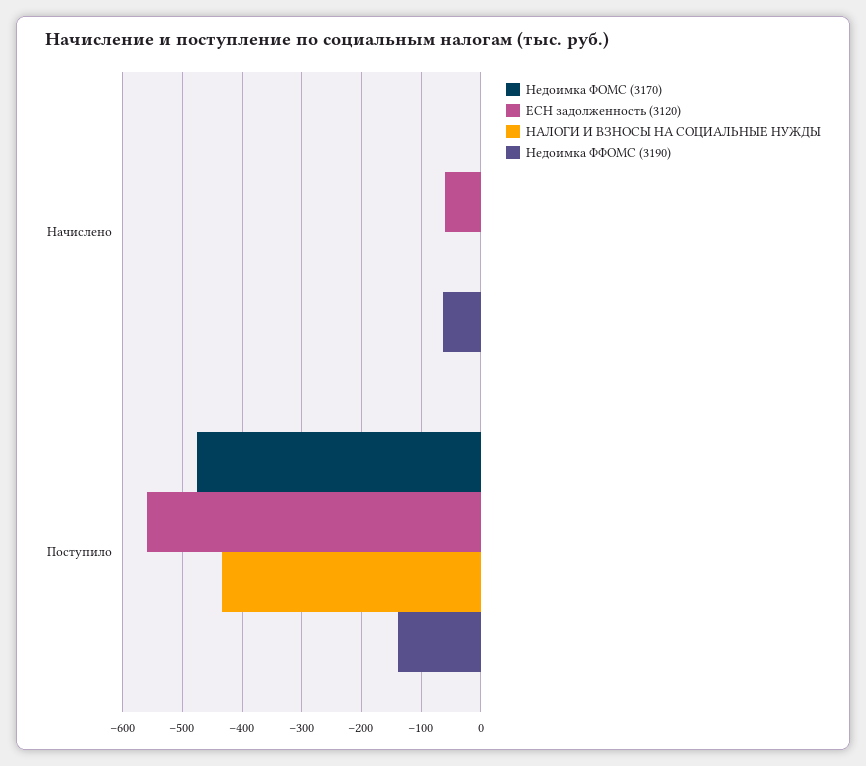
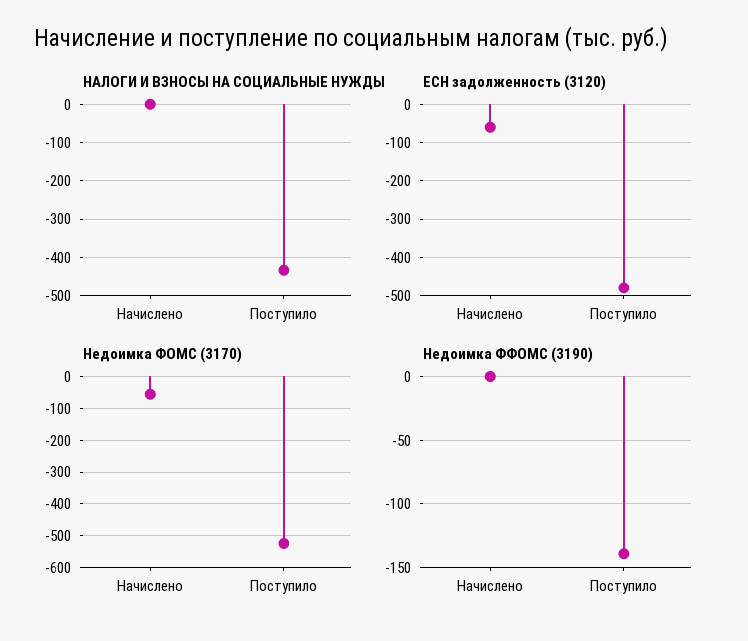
  {
    "Недоимка ФОМС (3170)": {
-     "Начислено": 0,
+     "Начислено": -60,
-     "Поступило": -480
+     "Поступило": -520
    },
    "ЕСН задолженность (3120)": {
      "Начислено": -60,
-     "Поступило": -560
+     "Поступило": -480
    },
    "НАЛОГИ И ВЗНОСЫ НА СОЦИАЛЬНЫЕ НУЖДЫ": {
      "Начислено": 0,
      "Поступило": -440
    },
    "Недоимка ФФОМС (3190)": {
-     "Начислено": -60,
+     "Начислено": 0,
      "Поступило": -140
    }
  }

